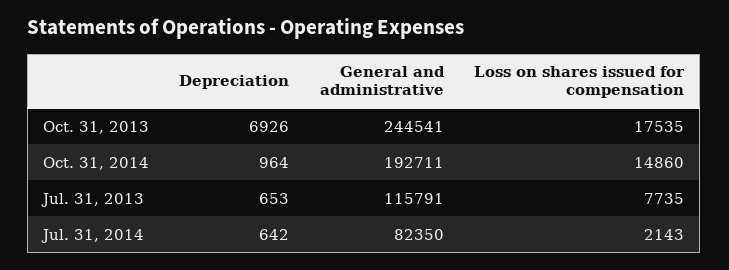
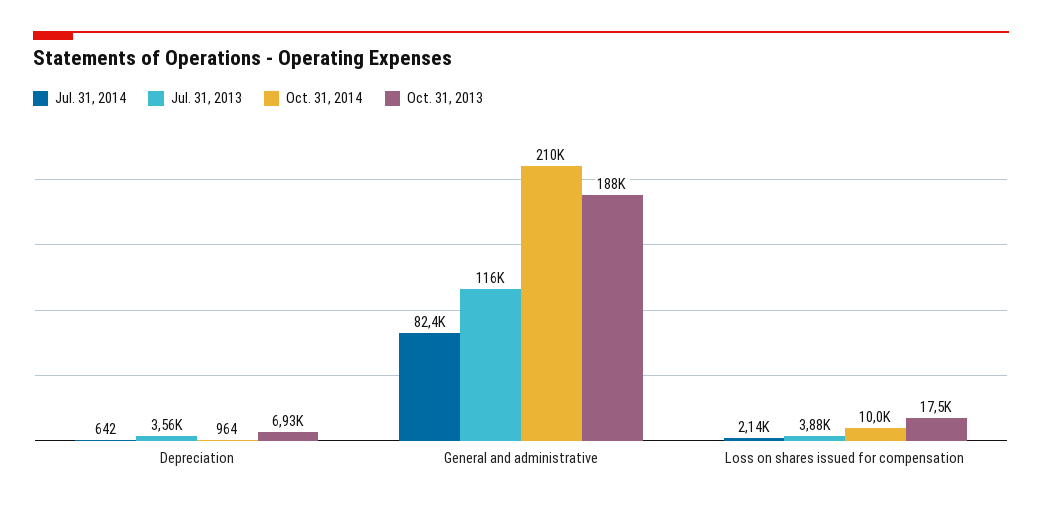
  {
    "Oct. 31, 2013": {
      "Depreciation": 6926,
-     "General and administrative": 244541,
+     "General and administrative": 188000,
      "Loss on shares issued for compensation": 17535
    },
    "Oct. 31, 2014": {
      "Depreciation": 964,
-     "General and administrative": 192711,
+     "General and administrative": 210000,
-     "Loss on shares issued for compensation": 14860
+     "Loss on shares issued for compensation": 10000
    },
    "Jul. 31, 2013": {
-     "Depreciation": 653,
+     "Depreciation": 3560,
      "General and administrative": 115791,
-     "Loss on shares issued for compensation": 7735
+     "Loss on shares issued for compensation": 3880
    },
    "Jul. 31, 2014": {
      "Depreciation": 642,
      "General and administrative": 82350,
      "Loss on shares issued for compensation": 2143
    }
  }

